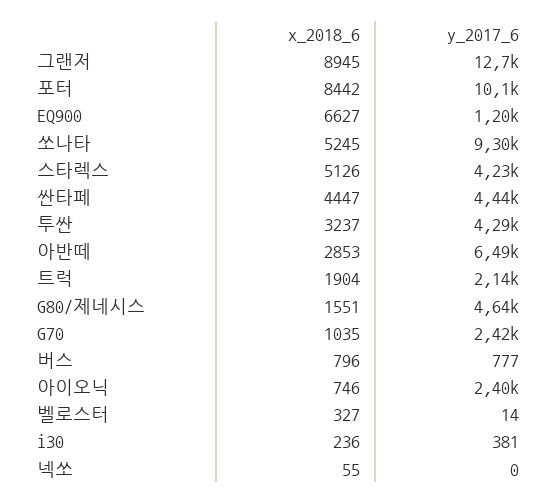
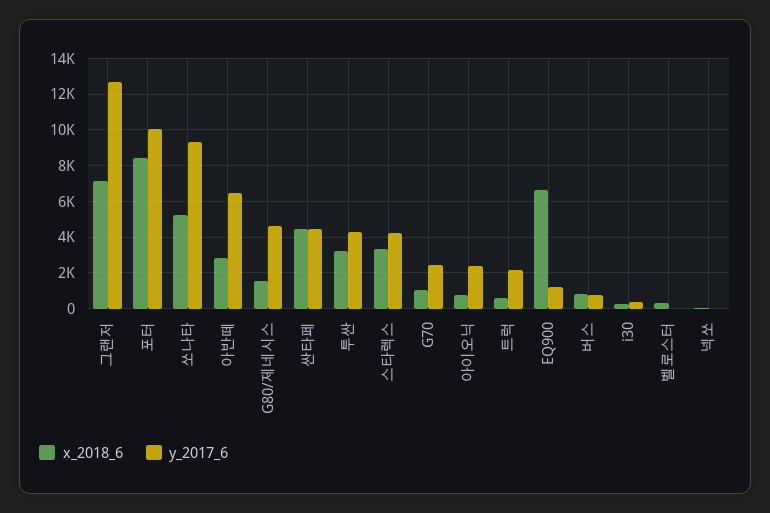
  {
    "x_2018_6": {
-     "그랜저": 8945,
+     "그랜저": 7000,
      "포터": 8442,
      "EQ900": 6627,
      "쏘나타": 5245,
-     "스타렉스": 5126,
+     "스타렉스": 3500,
      "싼타페": 4447,
      "투싼": 3237,
      "아반떼": 2853,
-     "트럭": 1904,
+     "트럭": 500,
      "G80/제네시스": 1551,
      "G70": 1035,
      "버스": 796,
      "아이오닉": 746,
      "벨로스터": 327,
      "i30": 236,
      "넥쏘": 55
    },
    "y_2017_6": {
      "그랜저": 12700,
      "포터": 10100,
      "EQ900": 1200,
      "쏘나타": 9300,
      "스타렉스": 4230,
      "싼타페": 4440,
      "투싼": 4290,
      "아반떼": 6490,
      "트럭": 2140,
      "G80/제네시스": 4640,
      "G70": 2420,
      "버스": 777,
      "아이오닉": 2400,
      "벨로스터": 14,
      "i30": 381,
      "넥쏘": 0
    }
  }

